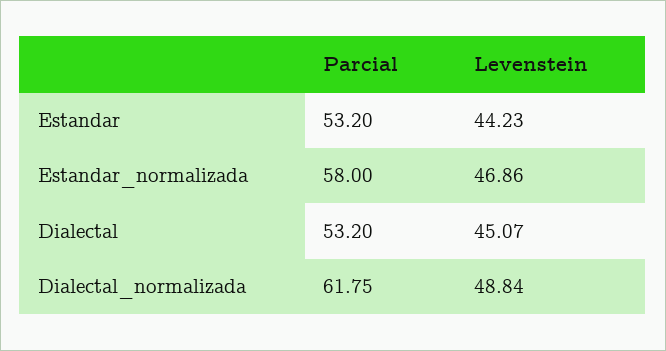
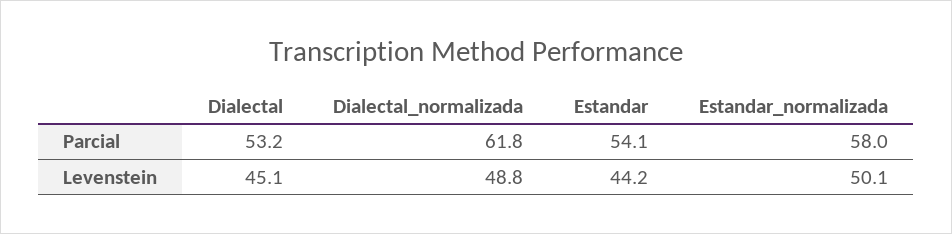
  {
    "Parcial": {
-     "Estandar": 53.2,
+     "Estandar": 54.1,
      "Estandar_normalizada": 58,
      "Dialectal": 53.2,
      "Dialectal_normalizada": 61.75
    },
    "Levenstein": {
      "Estandar": 44.23,
-     "Estandar_normalizada": 46.86,
+     "Estandar_normalizada": 50.1,
      "Dialectal": 45.07,
      "Dialectal_normalizada": 48.84
    }
  }

